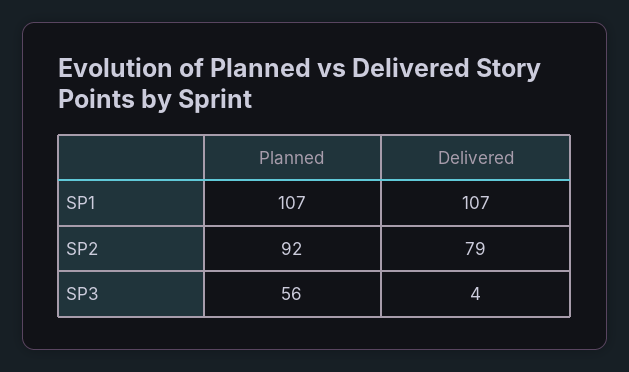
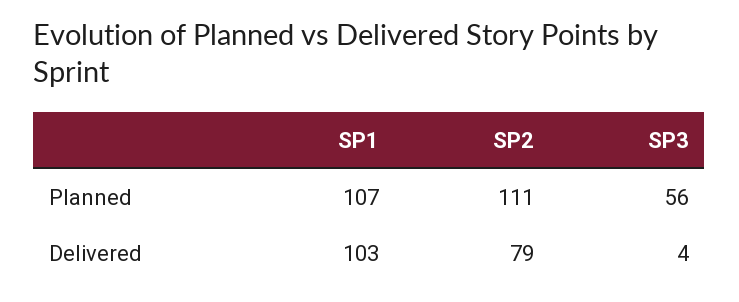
  {
    "Planned": {
      "SP1": 107,
-     "SP2": 92,
+     "SP2": 111,
      "SP3": 56
    },
    "Delivered": {
-     "SP1": 107,
+     "SP1": 103,
      "SP2": 79,
      "SP3": 4
    }
  }

